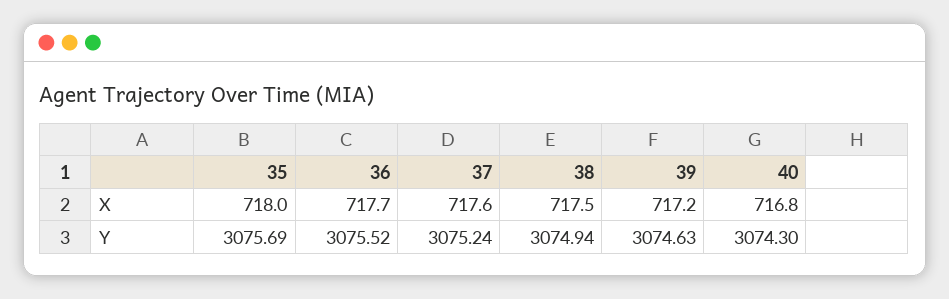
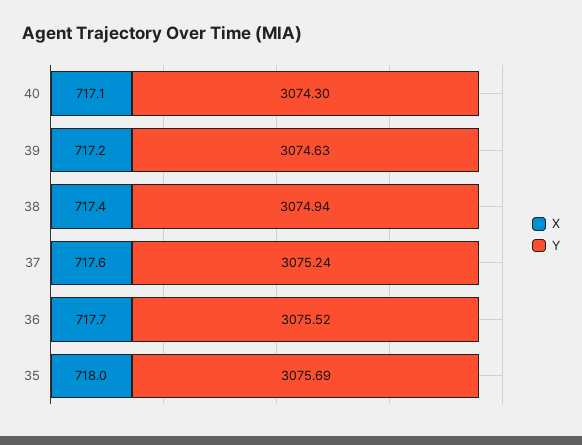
  {
    "X": {
      "35": 718,
      "36": 717.7,
      "37": 717.6,
-     "38": 717.5,
+     "38": 717.4,
      "39": 717.2,
-     "40": 716.8
+     "40": 717.1
    },
    "Y": {
      "35": 3075.69,
      "36": 3075.52,
      "37": 3075.24,
      "38": 3074.94,
      "39": 3074.63,
      "40": 3074.3
    }
  }

